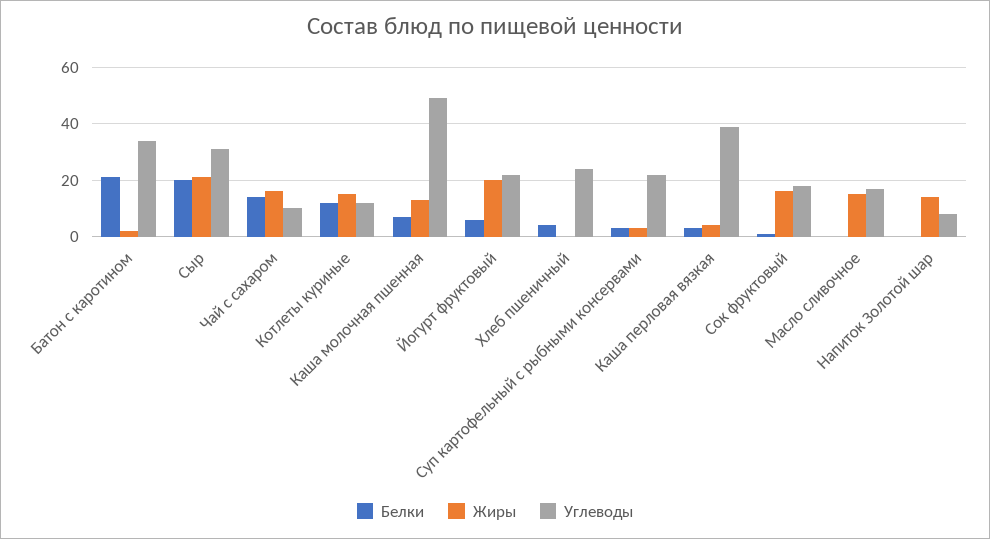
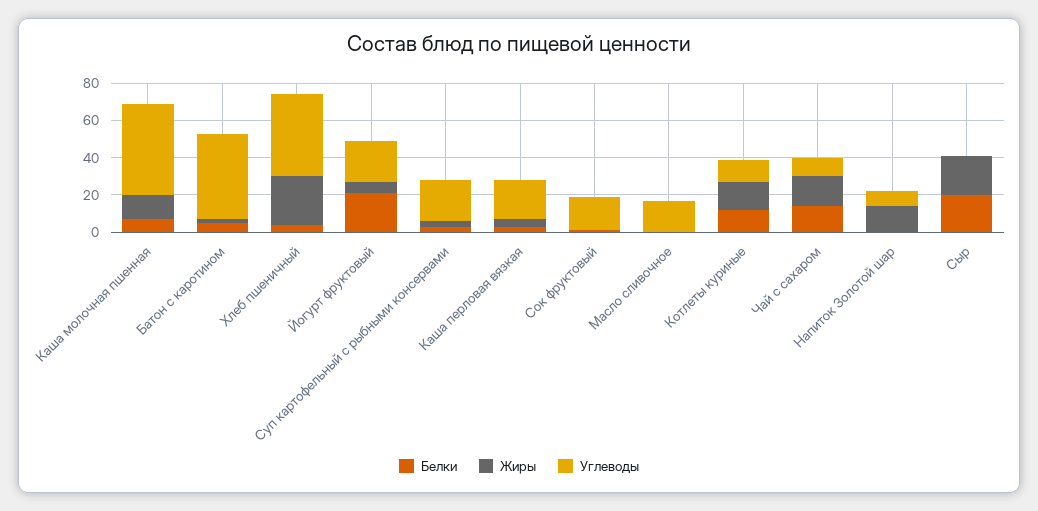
  {
    "Белки": {
-     "Батон с каротином": 20,
+     "Батон с каротином": 5,
      "Сыр": 20,
      "Чай с сахаром": 15,
      "Котлеты куриные": 10,
      "Каша молочная пшенная": 5,
-     "Йогурт фруктовый": 5,
+     "Йогурт фруктовый": 20,
      "Хлеб пшеничный": 5,
      "Суп картофельный с рыбными консервами": 5,
      "Каша перловая вязкая": 5,
      "Сок фруктовый": 0,
      "Масло сливочное": 0,
      "Напиток Золотой шар": 0
    },
    "Жиры": {
      "Батон с каротином": 0,
      "Сыр": 20,
      "Чай с сахаром": 15,
      "Котлеты куриные": 15,
      "Каша молочная пшенная": 15,
-     "Йогурт фруктовый": 20,
+     "Йогурт фруктовый": 5,
-     "Хлеб пшеничный": 0,
+     "Хлеб пшеничный": 25,
      "Суп картофельный с рыбными консервами": 5,
      "Каша перловая вязкая": 5,
-     "Сок фруктовый": 15,
+     "Сок фруктовый": 0,
-     "Масло сливочное": 15,
+     "Масло сливочное": 0,
      "Напиток Золотой шар": 15
    },
    "Углеводы": {
-     "Батон с каротином": 35,
+     "Батон с каротином": 45,
-     "Сыр": 30,
+     "Сыр": 0,
      "Чай с сахаром": 10,
      "Котлеты куриные": 10,
      "Каша молочная пшенная": 50,
      "Йогурт фруктовый": 20,
-     "Хлеб пшеничный": 25,
+     "Хлеб пшеничный": 45,
      "Суп картофельный с рыбными консервами": 20,
-     "Каша перловая вязкая": 40,
+     "Каша перловая вязкая": 20,
      "Сок фруктовый": 20,
      "Масло сливочное": 15,
      "Напиток Золотой шар": 10
    }
  }

